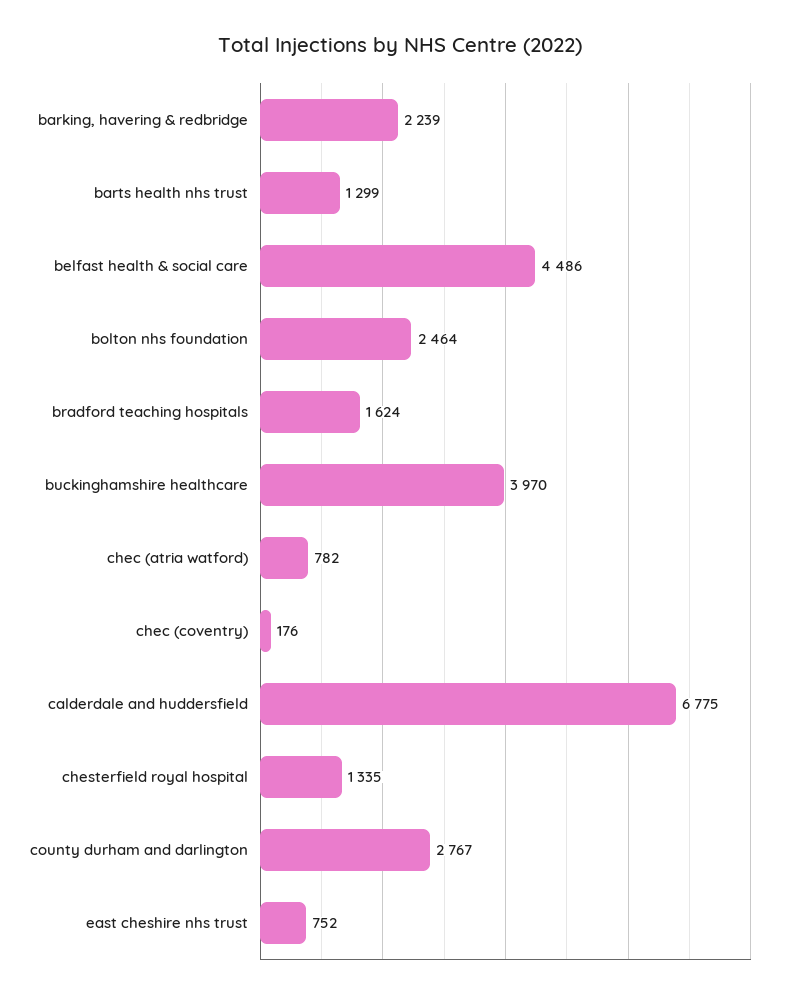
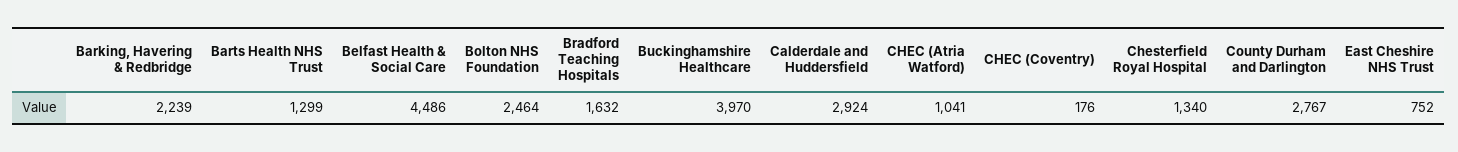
  {
    "barking, havering & redbridge": 2239,
    "barts health nhs trust": 1299,
    "belfast health & social care": 4486,
    "bolton nhs foundation": 2464,
-   "bradford teaching hospitals": 1624,
+   "bradford teaching hospitals": 1632,
    "buckinghamshire healthcare": 3970,
-   "chec (atria watford)": 782,
+   "chec (atria watford)": 1041,
    "chec (coventry)": 176,
-   "calderdale and huddersfield": 6775,
+   "calderdale and huddersfield": 2924,
-   "chesterfield royal hospital": 1335,
+   "chesterfield royal hospital": 1340,
    "county durham and darlington": 2767,
    "east cheshire nhs trust": 752
  }

